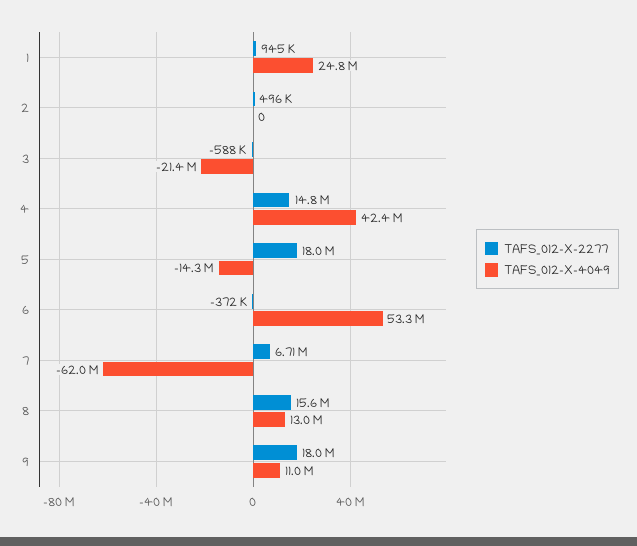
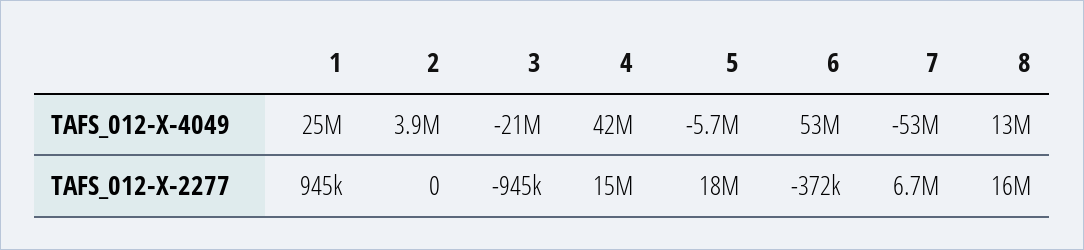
  {
    "TAFS_012-X-2277": {
      "1": 945000,
-     "2": 496000,
+     "2": 0,
-     "3": -588000,
+     "3": -945000,
      "4": 14800000,
      "5": 18000000,
      "6": -372000,
      "7": 6710000,
-     "8": 15600000,
+     "8": 15600000
-     "9": 18000000
    },
    "TAFS_012-X-4049": {
      "1": 24800000,
-     "2": 0,
+     "2": 3900000,
      "3": -21400000,
      "4": 42400000,
-     "5": -14300000,
+     "5": -5700000,
      "6": 53300000,
-     "7": -62000000,
+     "7": -53000000,
-     "8": 13000000,
+     "8": 13000000
-     "9": 11000000
    }
  }

